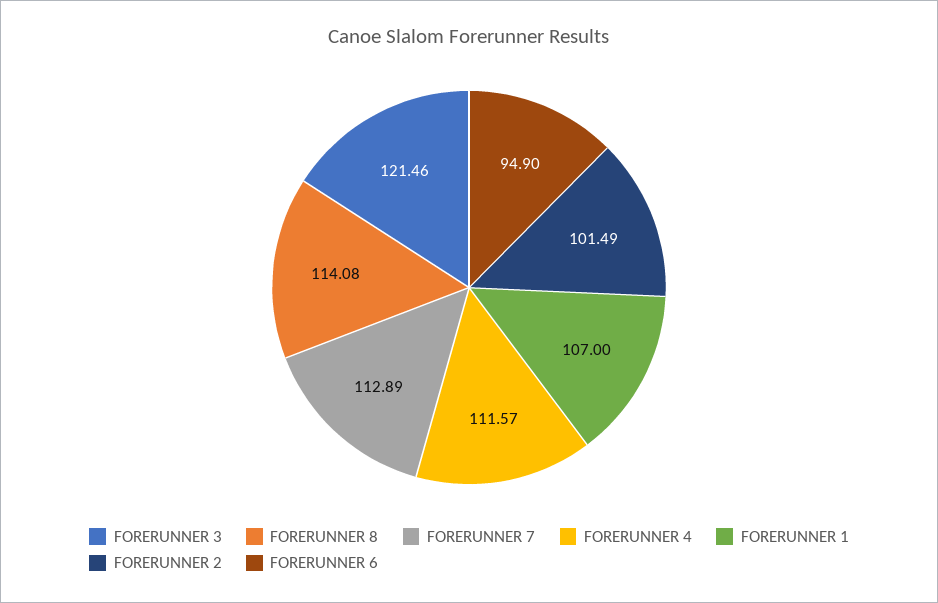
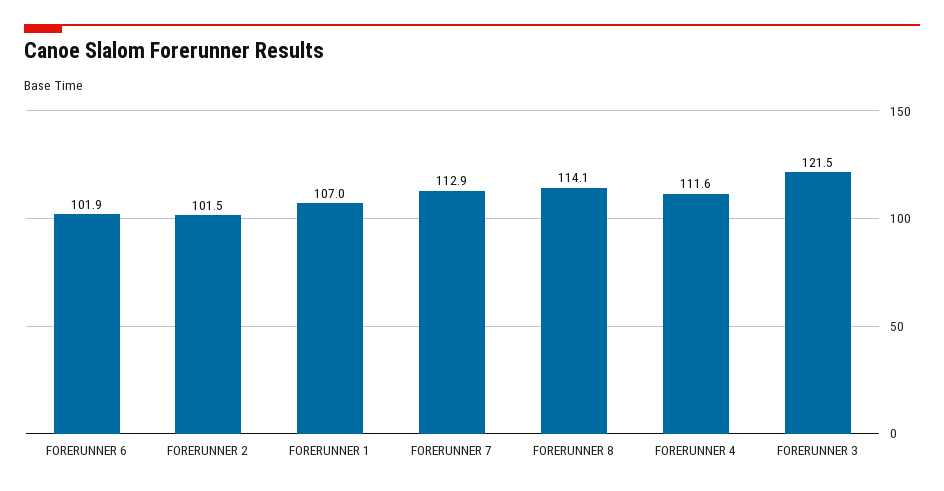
  {
    "FORERUNNER 3": 121.46,
    "FORERUNNER 8": 114.08,
    "FORERUNNER 7": 112.89,
    "FORERUNNER 4": 111.57,
    "FORERUNNER 1": 107,
    "FORERUNNER 2": 101.49,
-   "FORERUNNER 6": 94.9
+   "FORERUNNER 6": 101.9
  }

